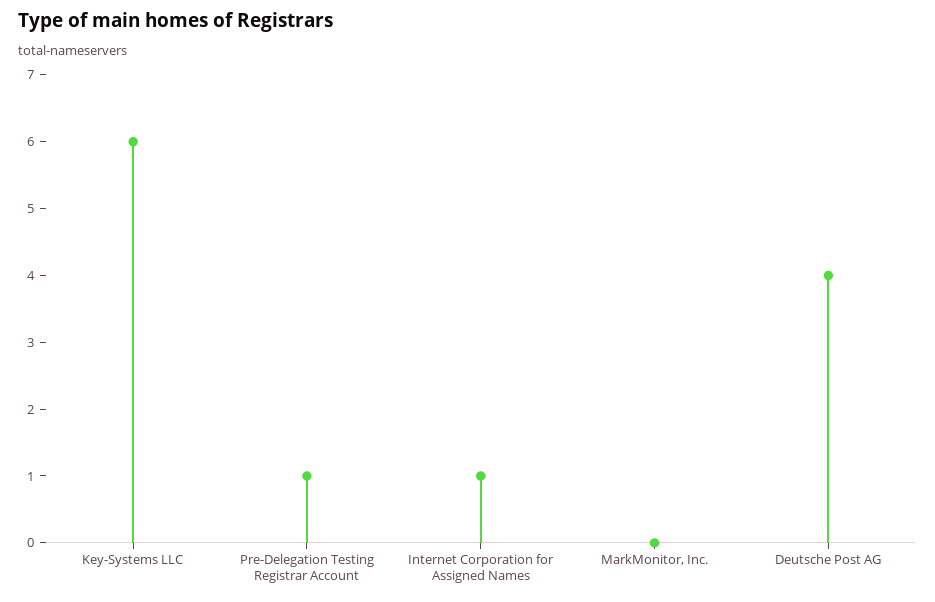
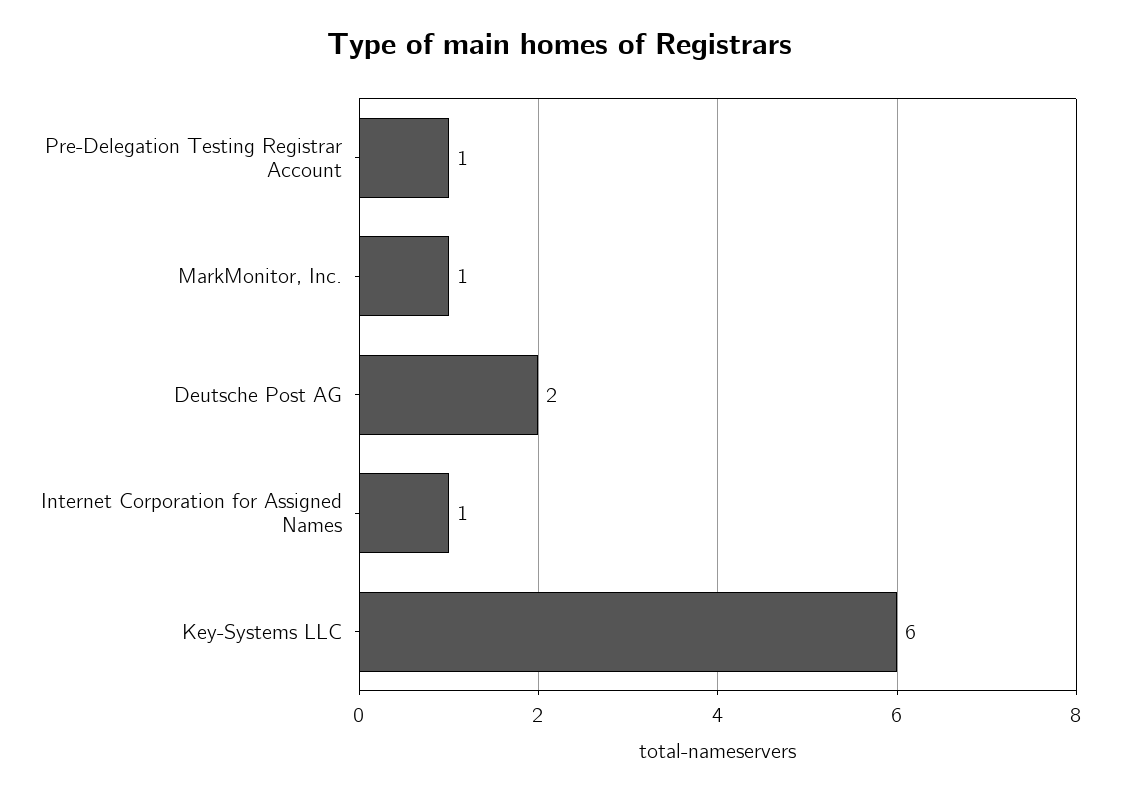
  {
    "Key-Systems LLC": 6,
    "Pre-Delegation Testing Registrar Account": 1,
    "Internet Corporation for Assigned Names": 1,
-   "MarkMonitor, Inc.": 0,
+   "MarkMonitor, Inc.": 1,
-   "Deutsche Post AG": 4
+   "Deutsche Post AG": 2
  }

